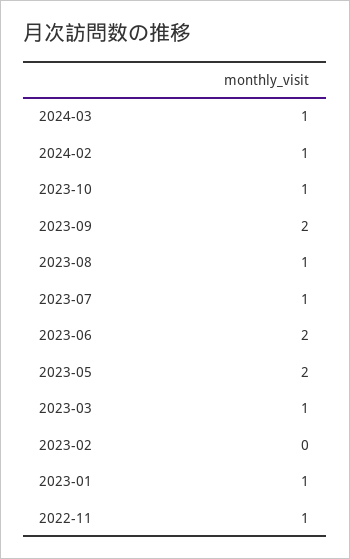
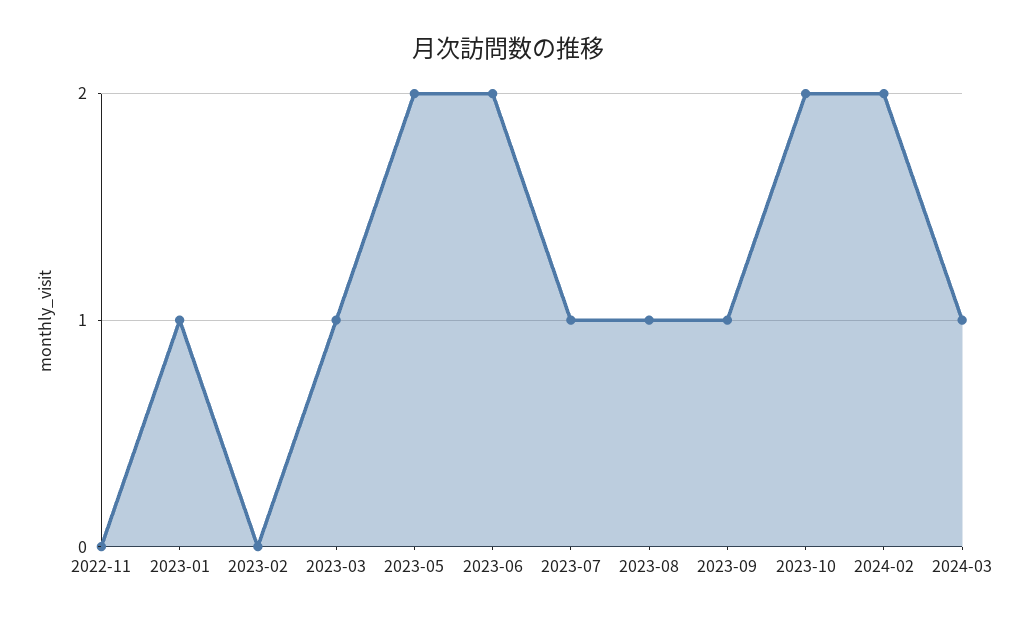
  {
    "2024-03": 1,
-   "2024-02": 1,
+   "2024-02": 2,
-   "2023-10": 1,
+   "2023-10": 2,
-   "2023-09": 2,
+   "2023-09": 1,
    "2023-08": 1,
    "2023-07": 1,
    "2023-06": 2,
    "2023-05": 2,
    "2023-03": 1,
    "2023-02": 0,
    "2023-01": 1,
-   "2022-11": 1
+   "2022-11": 0
  }

